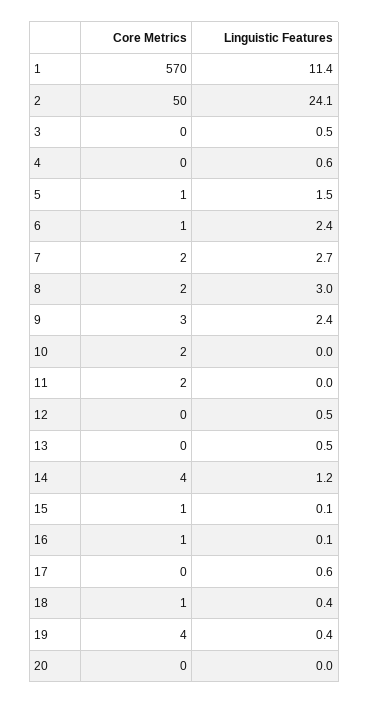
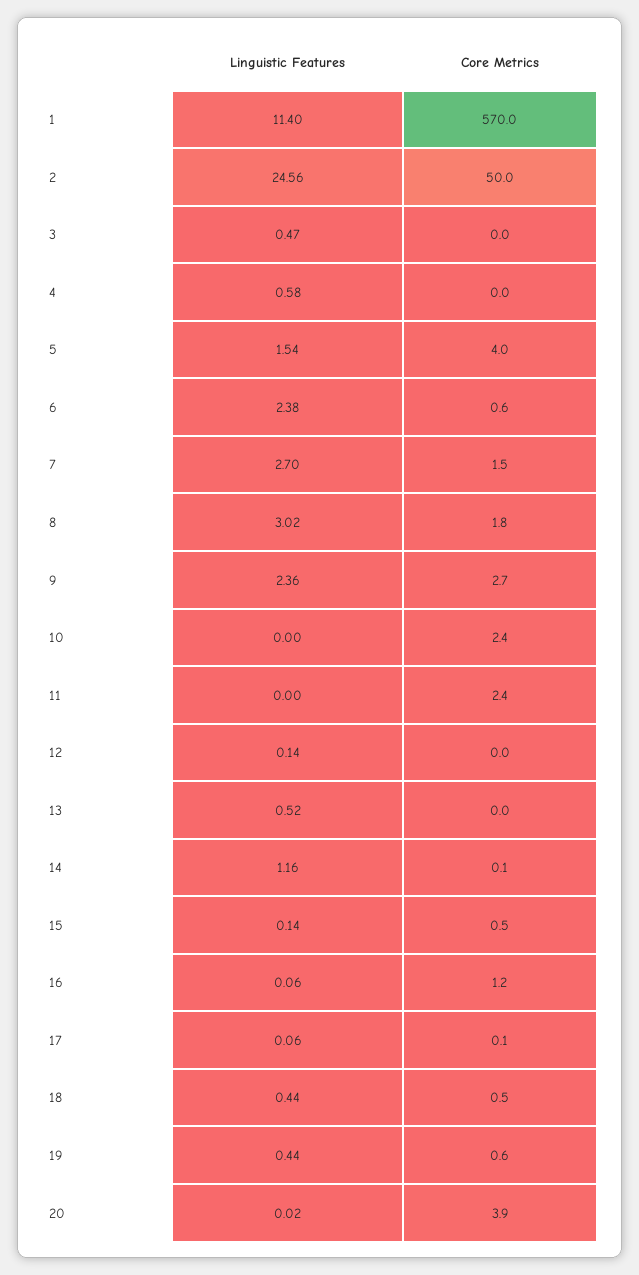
  {
    "Core Metrics": {
      "1": 570,
      "2": 50,
      "3": 0,
      "4": 0,
-     "5": 1,
+     "5": 4,
      "6": 0.6,
      "7": 1.5,
      "8": 1.8,
      "9": 2.7,
      "10": 2.4,
      "11": 2.4,
      "12": 0,
      "13": 0,
-     "14": 4,
+     "14": 0.1,
      "15": 0.5,
      "16": 1.2,
      "17": 0.1,
      "18": 0.5,
-     "19": 4,
+     "19": 0.6,
-     "20": 0
+     "20": 3.9
    },
    "Linguistic Features": {
      "1": 11.4,
-     "2": 24.1,
+     "2": 24.56,
      "3": 0.47,
      "4": 0.58,
      "5": 1.54,
      "6": 2.38,
      "7": 2.7,
      "8": 3.02,
      "9": 2.36,
      "10": 0,
      "11": 0,
-     "12": 0.5,
+     "12": 0.14,
      "13": 0.52,
      "14": 1.16,
      "15": 0.14,
      "16": 0.06,
-     "17": 0.6,
+     "17": 0.06,
      "18": 0.44,
      "19": 0.44,
      "20": 0.02
    }
  }

